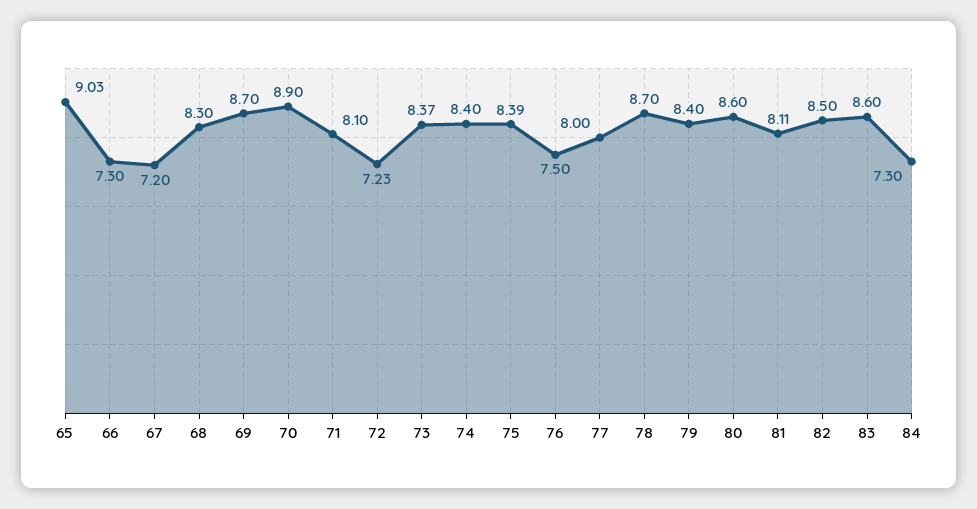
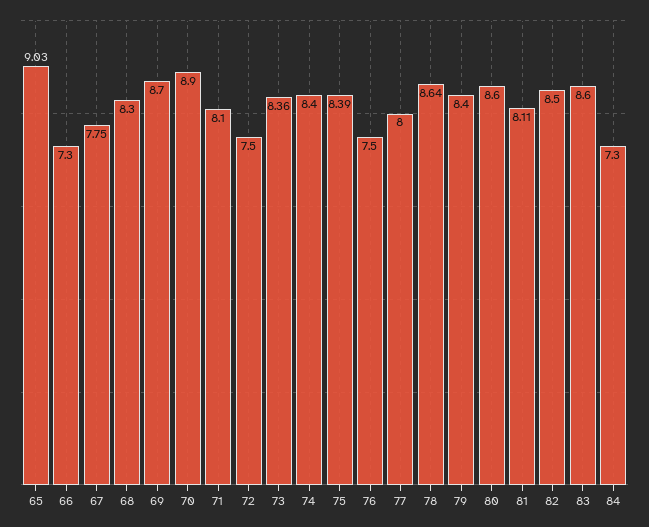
  {
    "65": 9.03,
    "66": 7.3,
-   "67": 7.2,
+   "67": 7.75,
    "68": 8.3,
    "69": 8.7,
    "70": 8.9,
    "71": 8.1,
-   "72": 7.23,
+   "72": 7.5,
-   "73": 8.37,
+   "73": 8.36,
    "74": 8.4,
    "75": 8.39,
    "76": 7.5,
    "77": 8,
-   "78": 8.7,
+   "78": 8.64,
    "79": 8.4,
    "80": 8.6,
    "81": 8.11,
    "82": 8.5,
    "83": 8.6,
    "84": 7.3
  }

